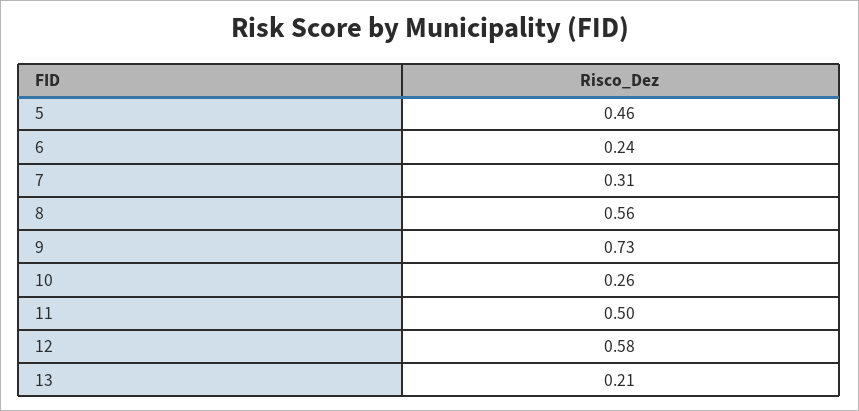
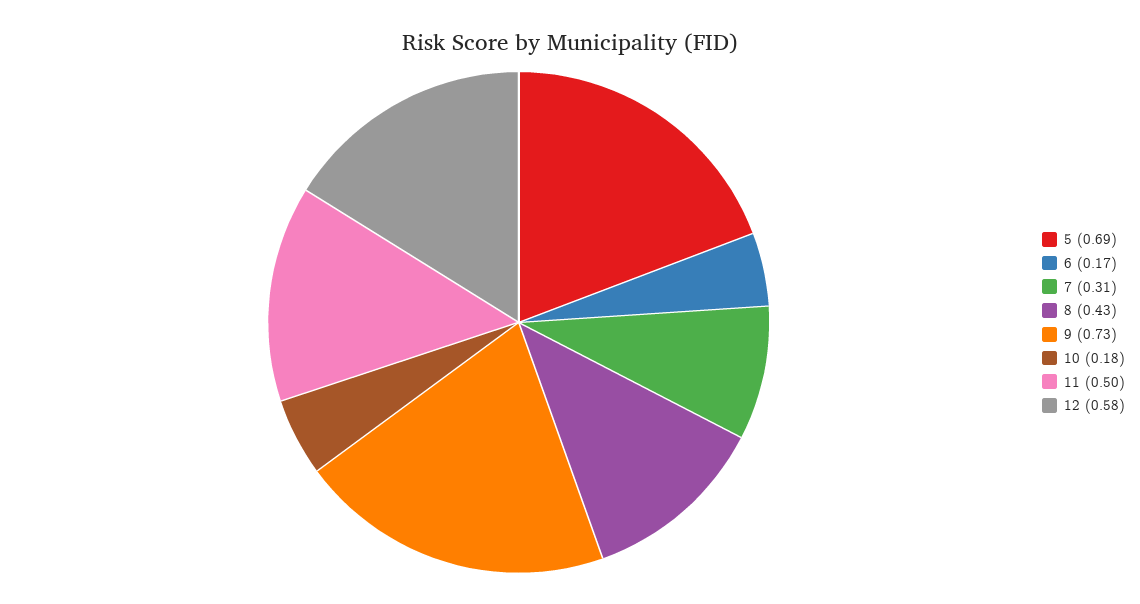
  {
-   "5": 0.46,
+   "5": 0.69,
-   "6": 0.24,
+   "6": 0.17,
    "7": 0.31,
-   "8": 0.56,
+   "8": 0.43,
    "9": 0.73,
-   "10": 0.26,
+   "10": 0.18,
    "11": 0.5,
-   "12": 0.58,
+   "12": 0.58
-   "13": 0.21
  }

